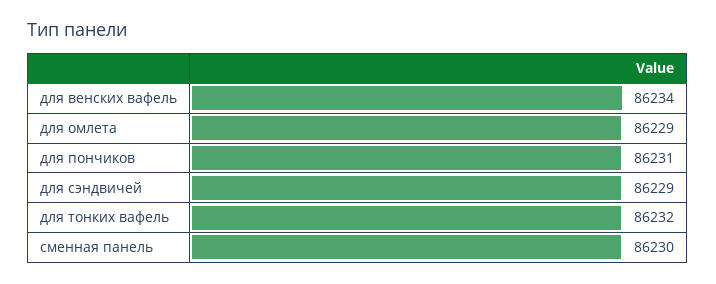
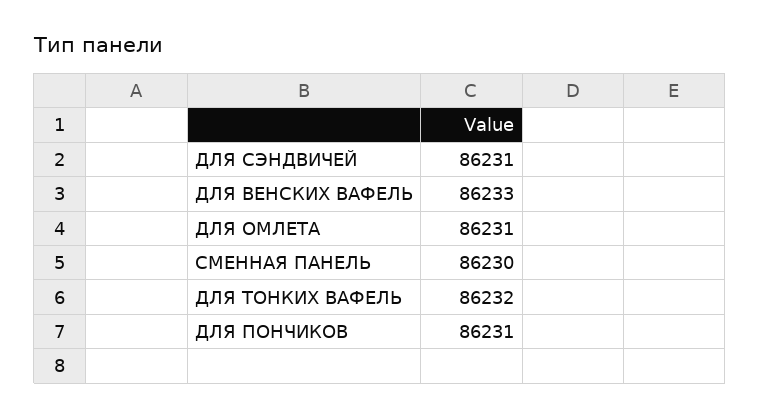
  {
-   "для венских вафель": 86234,
+   "для венских вафель": 86233,
-   "для омлета": 86229,
+   "для омлета": 86231,
    "для пончиков": 86231,
-   "для сэндвичей": 86229,
+   "для сэндвичей": 86231,
    "для тонких вафель": 86232,
    "сменная панель": 86230
  }

